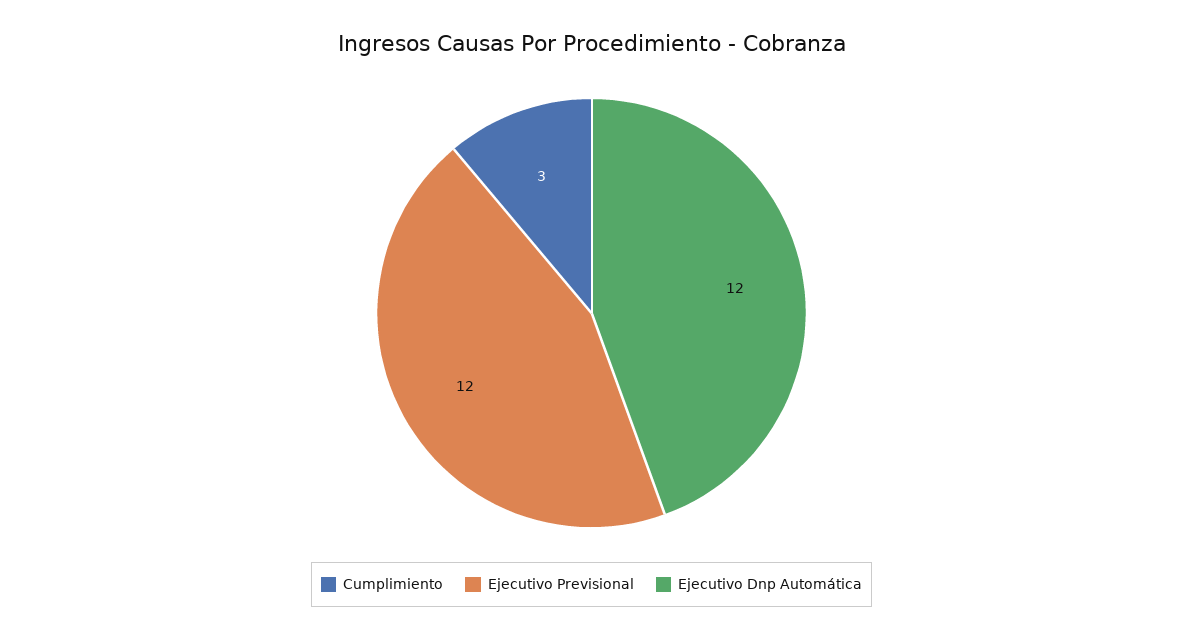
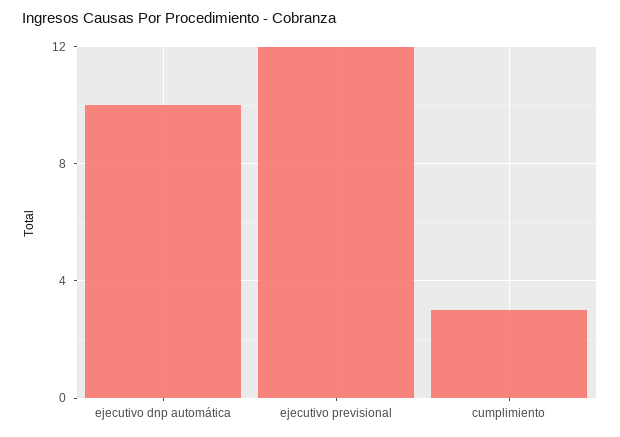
  {
    "Cumplimiento": 3,
    "Ejecutivo Previsional": 12,
-   "Ejecutivo Dnp Automática": 12
+   "Ejecutivo Dnp Automática": 10
  }

